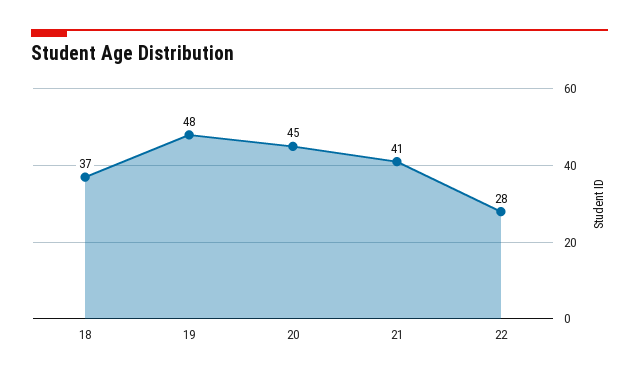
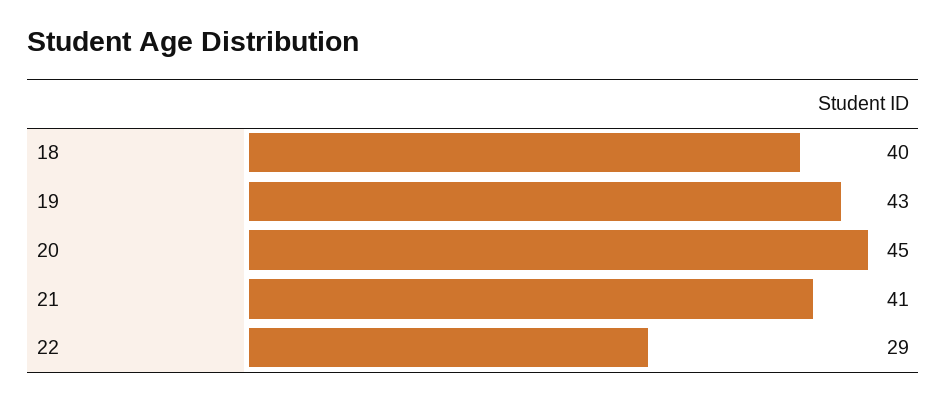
  {
-   "18": 37,
+   "18": 40,
-   "19": 48,
+   "19": 43,
    "20": 45,
    "21": 41,
-   "22": 28
+   "22": 29
  }

